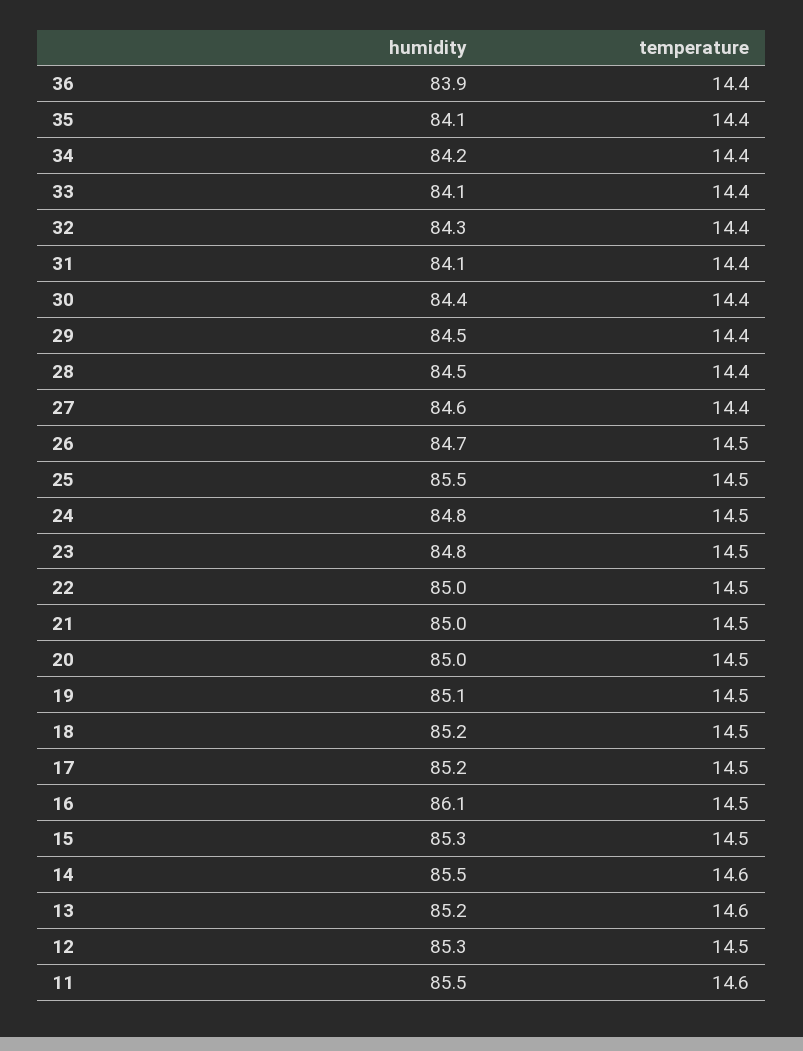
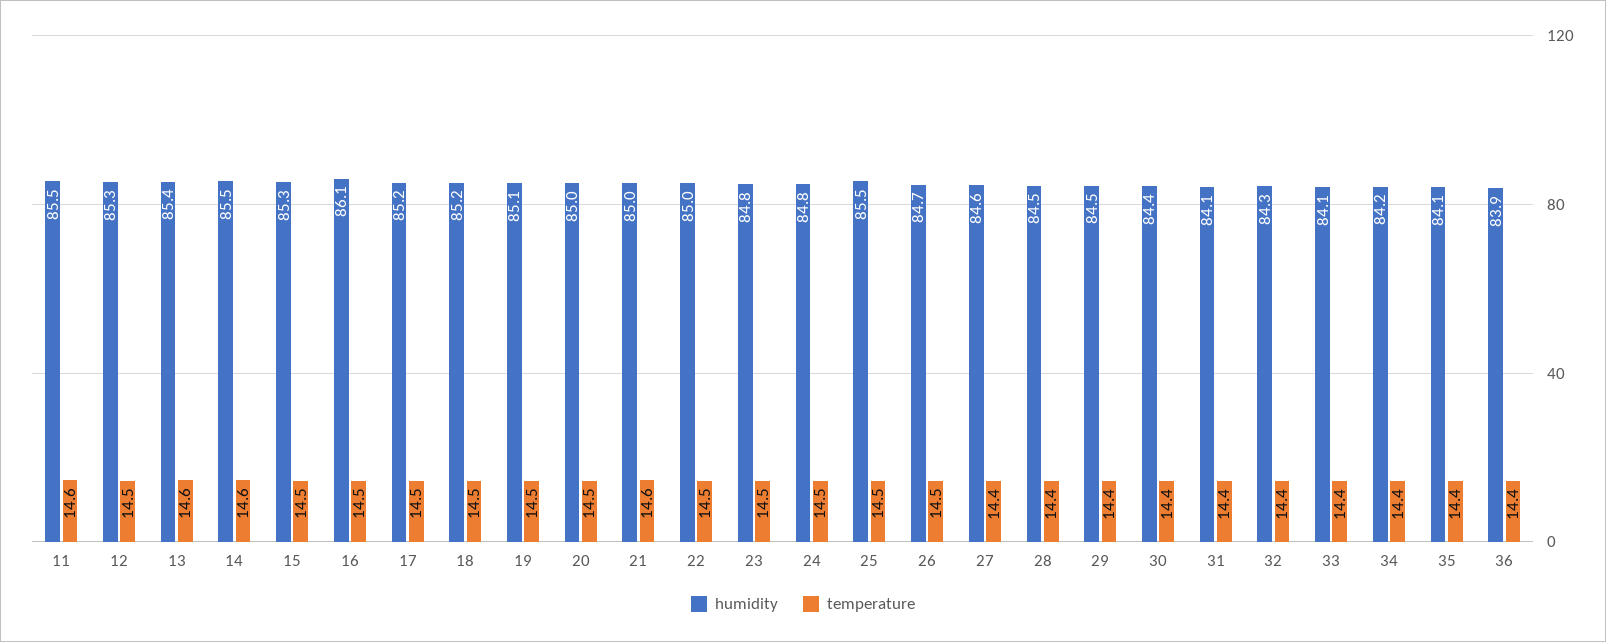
  {
    "humidity": {
      "36": 83.9,
      "35": 84.1,
      "34": 84.2,
      "33": 84.1,
      "32": 84.3,
      "31": 84.1,
      "30": 84.4,
      "29": 84.5,
      "28": 84.5,
      "27": 84.6,
      "26": 84.7,
      "25": 85.5,
      "24": 84.8,
      "23": 84.8,
      "22": 85,
      "21": 85,
      "20": 85,
      "19": 85.1,
      "18": 85.2,
      "17": 85.2,
      "16": 86.1,
      "15": 85.3,
      "14": 85.5,
-     "13": 85.2,
+     "13": 85.4,
      "12": 85.3,
      "11": 85.5
    },
    "temperature": {
      "36": 14.4,
      "35": 14.4,
      "34": 14.4,
      "33": 14.4,
      "32": 14.4,
      "31": 14.4,
      "30": 14.4,
      "29": 14.4,
      "28": 14.4,
      "27": 14.4,
      "26": 14.5,
      "25": 14.5,
      "24": 14.5,
      "23": 14.5,
      "22": 14.5,
-     "21": 14.5,
+     "21": 14.6,
      "20": 14.5,
      "19": 14.5,
      "18": 14.5,
      "17": 14.5,
      "16": 14.5,
      "15": 14.5,
      "14": 14.6,
      "13": 14.6,
      "12": 14.5,
      "11": 14.6
    }
  }

